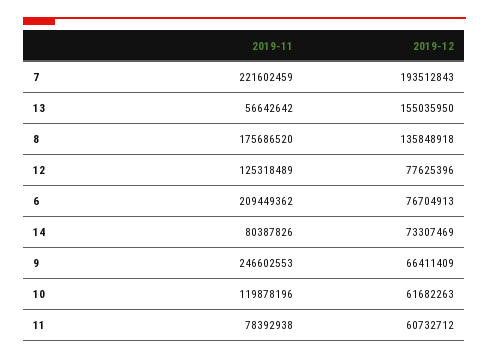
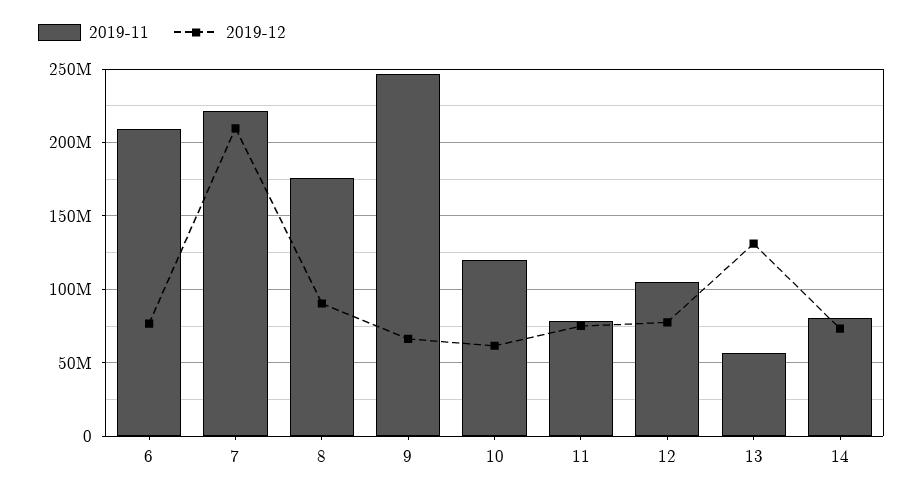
  {
    "2019-11": {
      "7": 221602459,
      "13": 56642642,
      "8": 175686520,
-     "12": 125318489,
+     "12": 105000000,
      "6": 209449362,
      "14": 80387826,
      "9": 246602553,
      "10": 119878196,
      "11": 78392938
    },
    "2019-12": {
-     "7": 193512843,
+     "7": 210000000,
-     "13": 155035950,
+     "13": 130000000,
-     "8": 135848918,
+     "8": 90000000,
      "12": 77625396,
      "6": 76704913,
      "14": 73307469,
      "9": 66411409,
      "10": 61682263,
-     "11": 60732712
+     "11": 75000000
    }
  }

